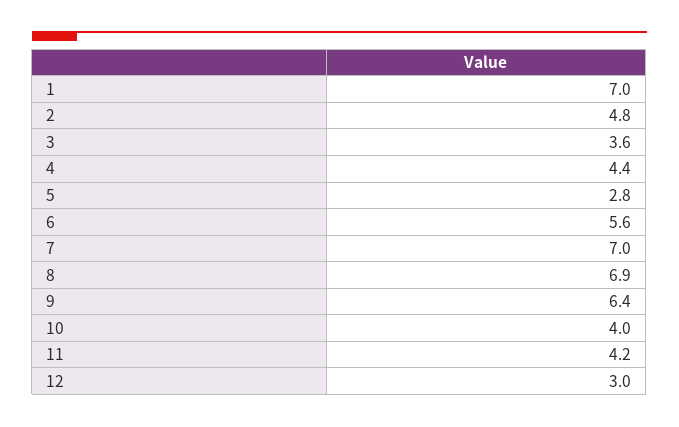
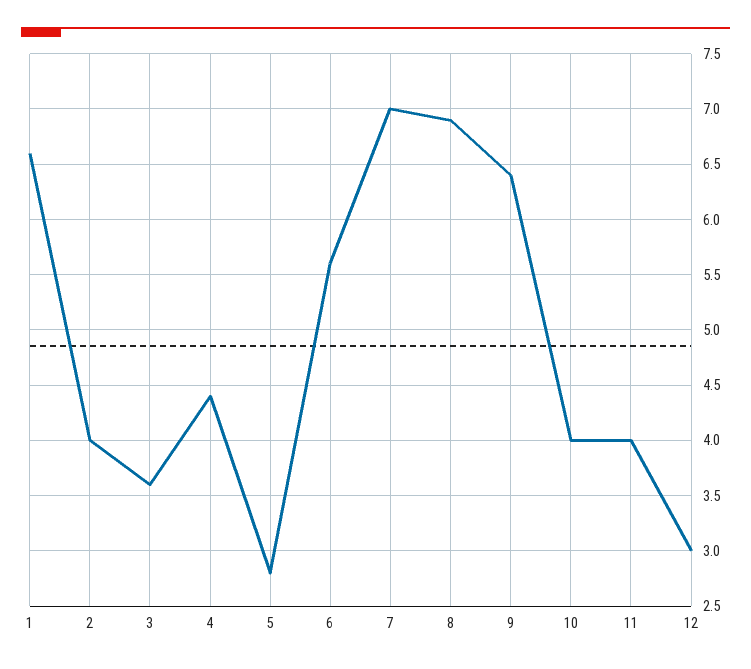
  {
-   "1": 7,
+   "1": 6.6,
-   "2": 4.8,
+   "2": 4,
    "3": 3.6,
    "4": 4.4,
    "5": 2.8,
    "6": 5.6,
    "7": 7,
    "8": 6.9,
    "9": 6.4,
    "10": 4,
-   "11": 4.2,
+   "11": 4,
    "12": 3
  }

